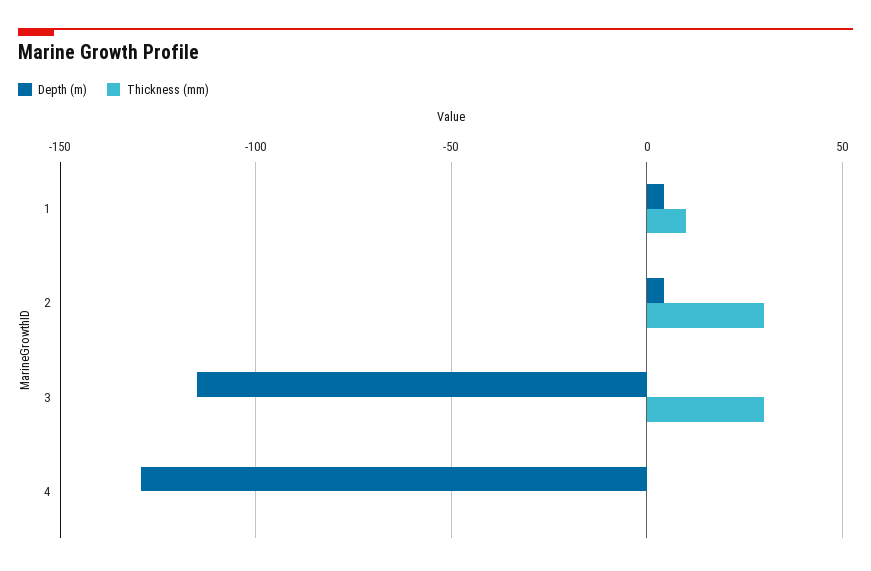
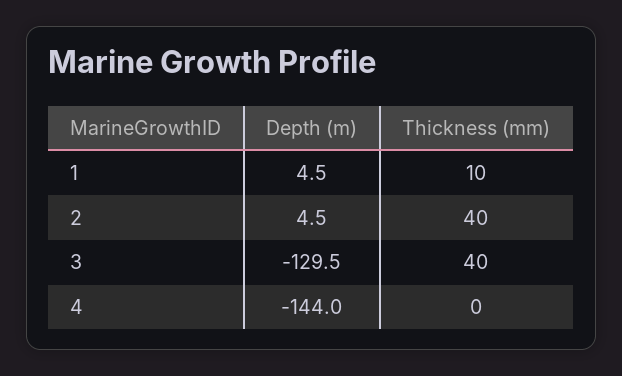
  {
    "Depth (m)": {
      "1": 4.5,
      "2": 4.5,
-     "3": -115,
+     "3": -129.5,
-     "4": -130
+     "4": -144
    },
    "Thickness (mm)": {
      "1": 10,
-     "2": 30,
+     "2": 40,
-     "3": 30,
+     "3": 40,
      "4": 0
    }
  }

